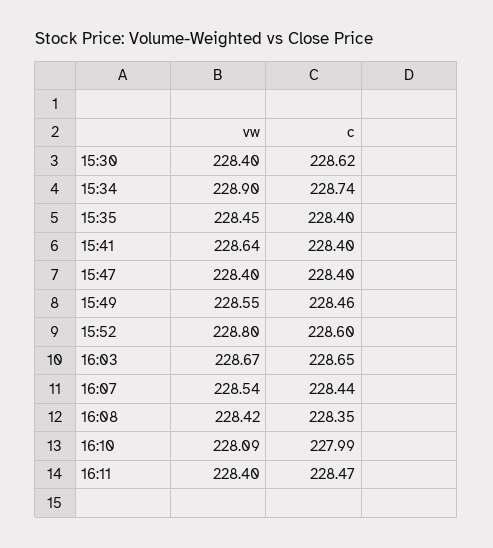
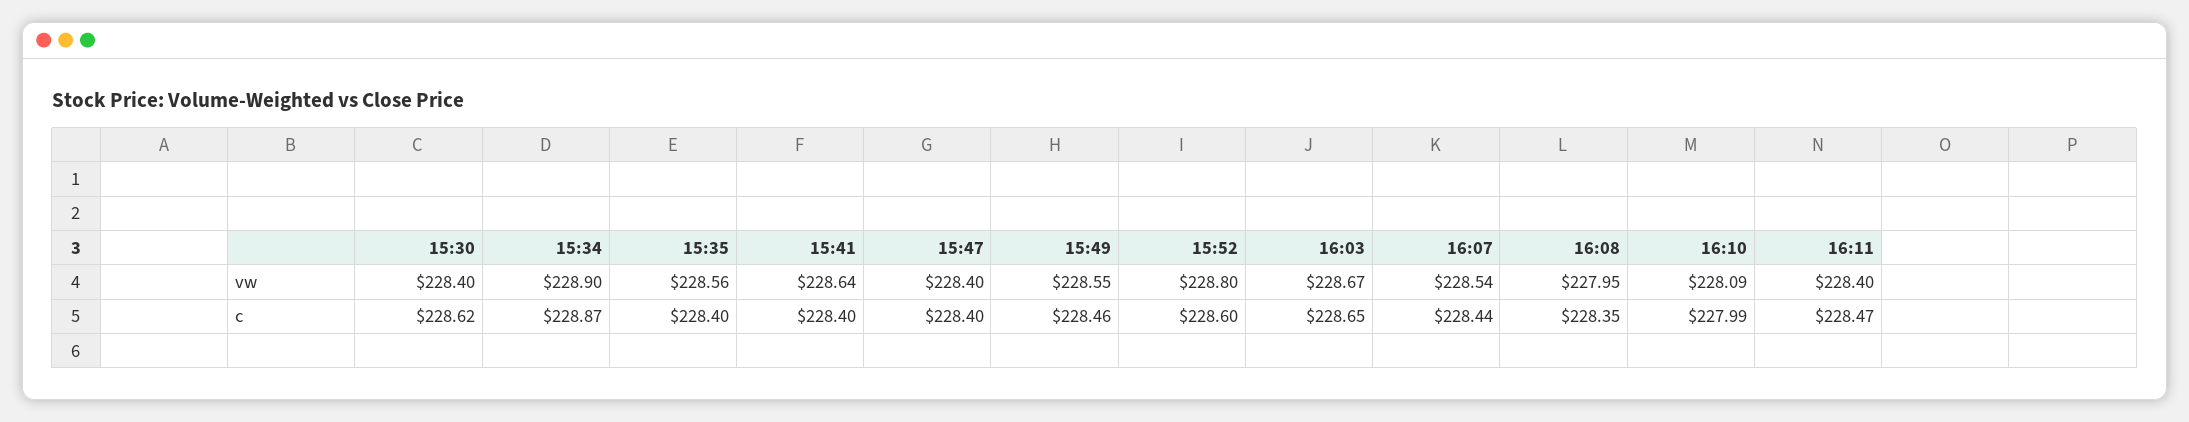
  {
    "vw": {
      "15:30": 228.4,
      "15:34": 228.9,
-     "15:35": 228.45,
+     "15:35": 228.56,
      "15:41": 228.64,
      "15:47": 228.4,
      "15:49": 228.55,
      "15:52": 228.8,
      "16:03": 228.67,
      "16:07": 228.54,
-     "16:08": 228.42,
+     "16:08": 227.95,
      "16:10": 228.09,
      "16:11": 228.4
    },
    "c": {
      "15:30": 228.62,
-     "15:34": 228.74,
+     "15:34": 228.87,
      "15:35": 228.4,
      "15:41": 228.4,
      "15:47": 228.4,
      "15:49": 228.46,
      "15:52": 228.6,
      "16:03": 228.65,
      "16:07": 228.44,
      "16:08": 228.35,
      "16:10": 227.99,
      "16:11": 228.47
    }
  }

